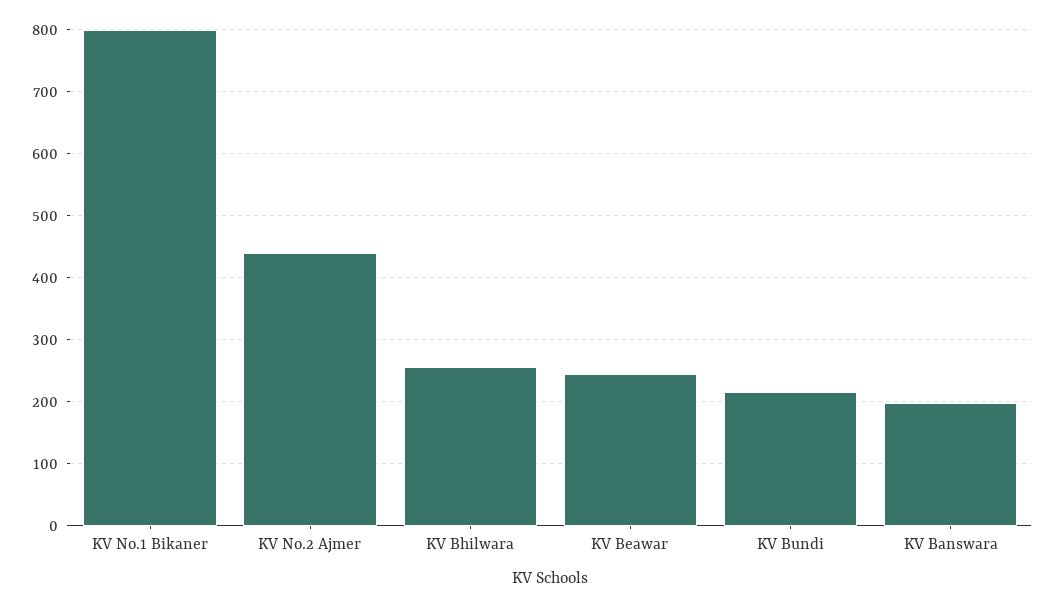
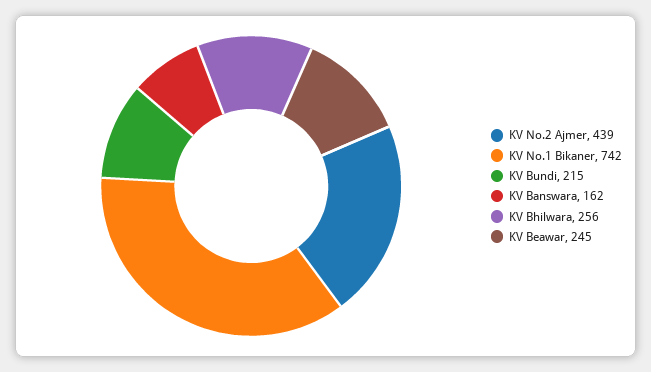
  {
-   "KV No.1 Bikaner": 800,
+   "KV No.1 Bikaner": 742,
    "KV No.2 Ajmer": 439,
    "KV Bhilwara": 256,
    "KV Beawar": 245,
    "KV Bundi": 215,
-   "KV Banswara": 200
+   "KV Banswara": 162
  }

